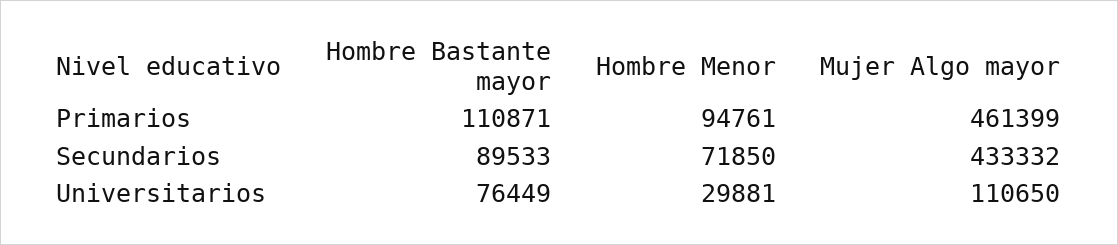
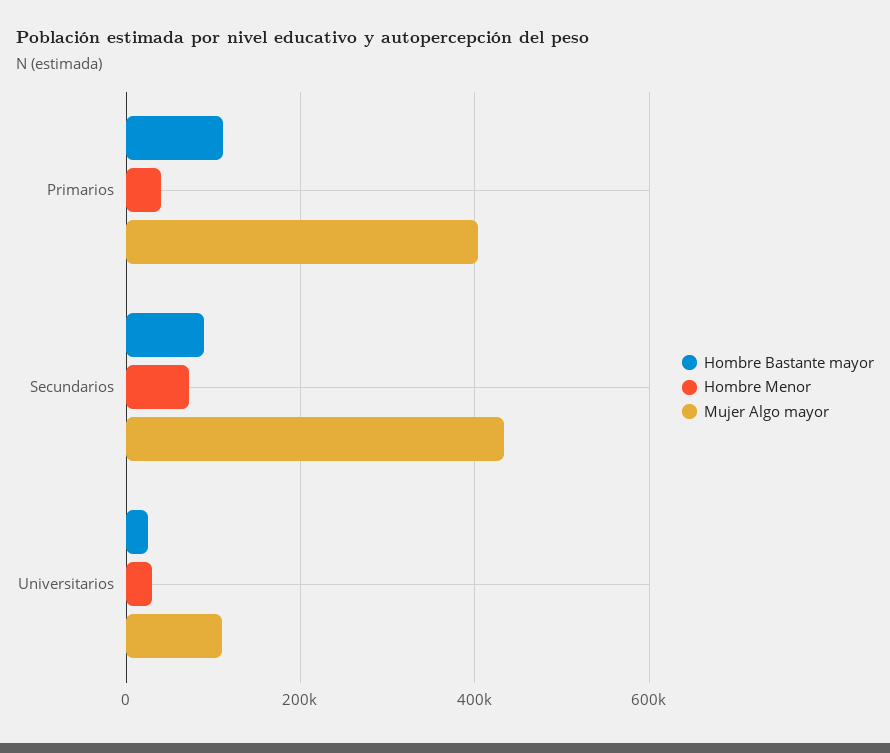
  {
    "Hombre Bastante mayor": {
      "Primarios": 110871,
      "Secundarios": 89533,
-     "Universitarios": 76449
+     "Universitarios": 20000
    },
    "Hombre Menor": {
-     "Primarios": 94761,
+     "Primarios": 40000,
      "Secundarios": 71850,
      "Universitarios": 29881
    },
    "Mujer Algo mayor": {
-     "Primarios": 461399,
+     "Primarios": 400000,
      "Secundarios": 433332,
      "Universitarios": 110650
    }
  }

